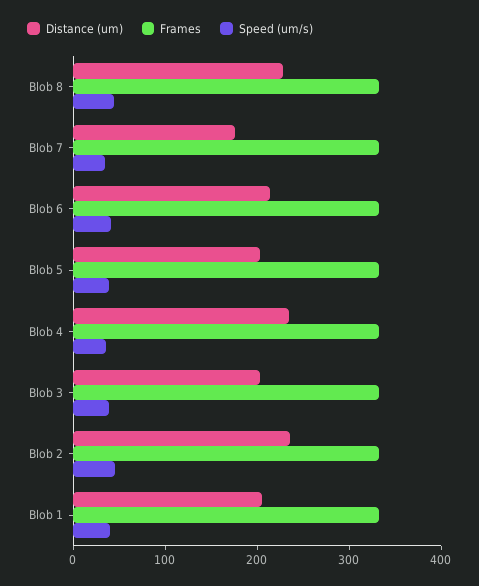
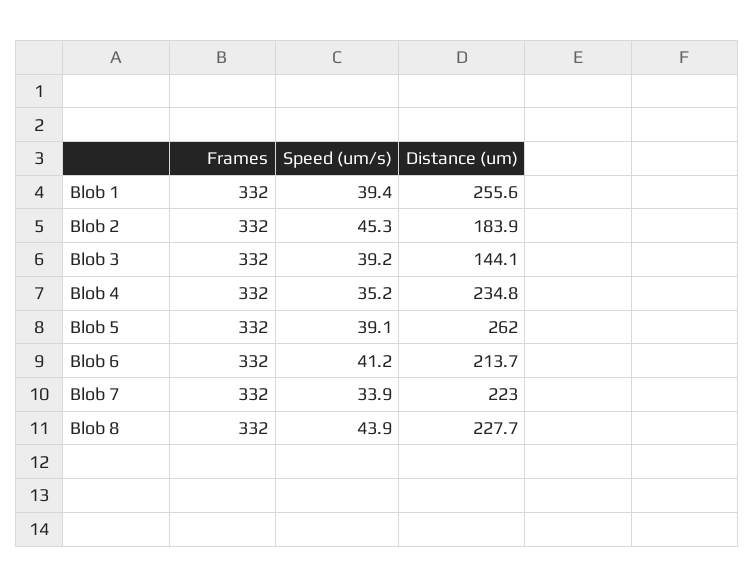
  {
    "Distance (um)": {
      "Blob 8": 227.7,
-     "Blob 7": 180,
+     "Blob 7": 223,
      "Blob 6": 213.7,
-     "Blob 5": 200,
+     "Blob 5": 262,
      "Blob 4": 234.8,
-     "Blob 3": 200,
+     "Blob 3": 144.1,
-     "Blob 2": 240,
+     "Blob 2": 183.9,
-     "Blob 1": 200
+     "Blob 1": 255.6
    },
    "Frames": {
      "Blob 8": 332,
      "Blob 7": 332,
      "Blob 6": 332,
      "Blob 5": 332,
      "Blob 4": 332,
      "Blob 3": 332,
      "Blob 2": 332,
      "Blob 1": 332
    },
    "Speed (um/s)": {
      "Blob 8": 43.9,
      "Blob 7": 33.9,
      "Blob 6": 41.2,
      "Blob 5": 39.1,
      "Blob 4": 35.2,
      "Blob 3": 39.2,
      "Blob 2": 45.3,
      "Blob 1": 39.4
    }
  }

